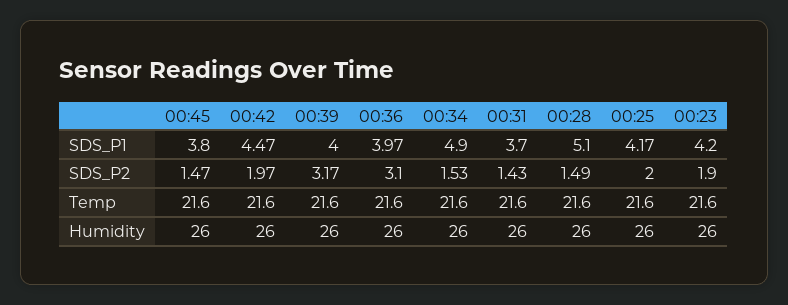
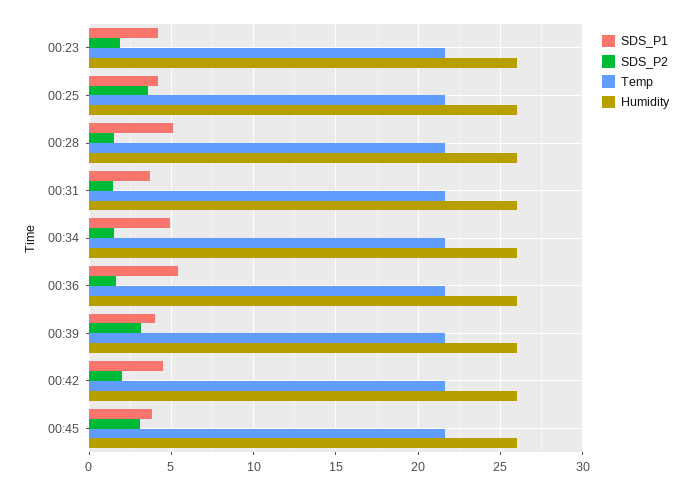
  {
    "SDS_P1": {
      "00:45": 3.8,
      "00:42": 4.47,
      "00:39": 4,
-     "00:36": 3.97,
+     "00:36": 5.5,
      "00:34": 4.9,
      "00:31": 3.7,
      "00:28": 5.1,
      "00:25": 4.17,
      "00:23": 4.2
    },
    "SDS_P2": {
-     "00:45": 1.47,
+     "00:45": 3,
      "00:42": 1.97,
      "00:39": 3.17,
-     "00:36": 3.1,
+     "00:36": 1.5,
      "00:34": 1.53,
      "00:31": 1.43,
      "00:28": 1.49,
-     "00:25": 2,
+     "00:25": 3.5,
      "00:23": 1.9
    },
    "Temp": {
      "00:45": 21.6,
      "00:42": 21.6,
      "00:39": 21.6,
      "00:36": 21.6,
      "00:34": 21.6,
      "00:31": 21.6,
      "00:28": 21.6,
      "00:25": 21.6,
      "00:23": 21.6
    },
    "Humidity": {
      "00:45": 26,
      "00:42": 26,
      "00:39": 26,
      "00:36": 26,
      "00:34": 26,
      "00:31": 26,
      "00:28": 26,
      "00:25": 26,
      "00:23": 26
    }
  }

